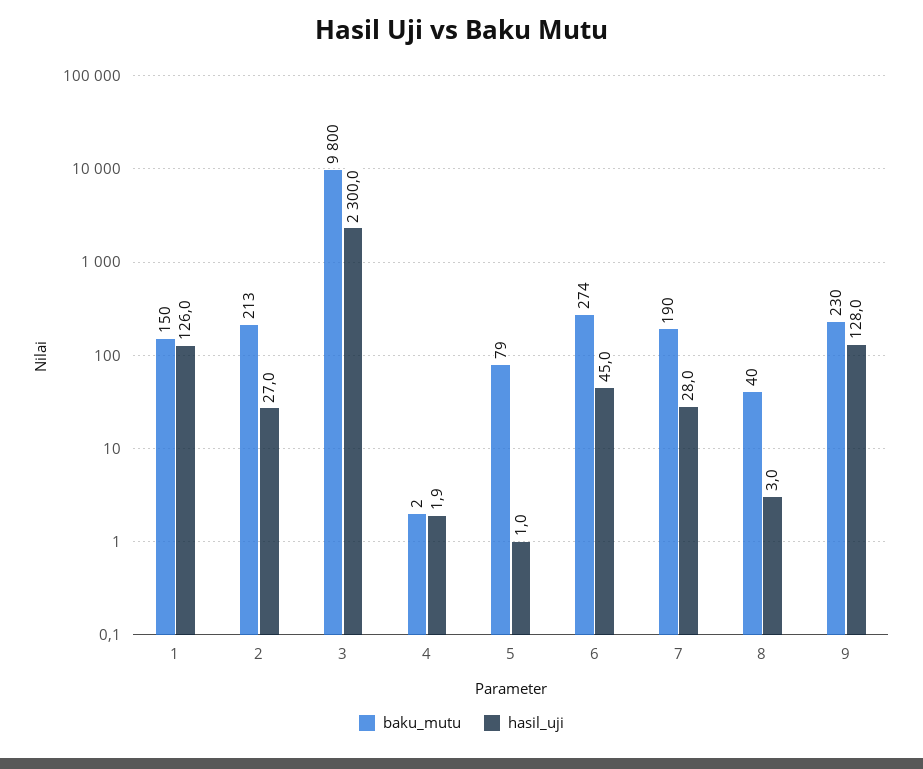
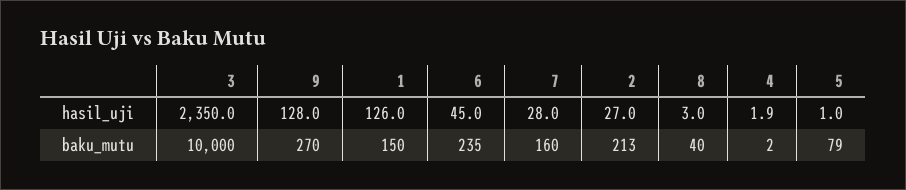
  {
    "baku_mutu": {
      "1": 150,
      "2": 213,
-     "3": 9800,
+     "3": 10000,
      "4": 2,
      "5": 79,
-     "6": 274,
+     "6": 235,
-     "7": 190,
+     "7": 160,
      "8": 40,
-     "9": 230
+     "9": 270
    },
    "hasil_uji": {
      "1": 126,
      "2": 27,
-     "3": 2300,
+     "3": 2350,
      "4": 1.9,
      "5": 1,
      "6": 45,
      "7": 28,
      "8": 3,
      "9": 128
    }
  }

